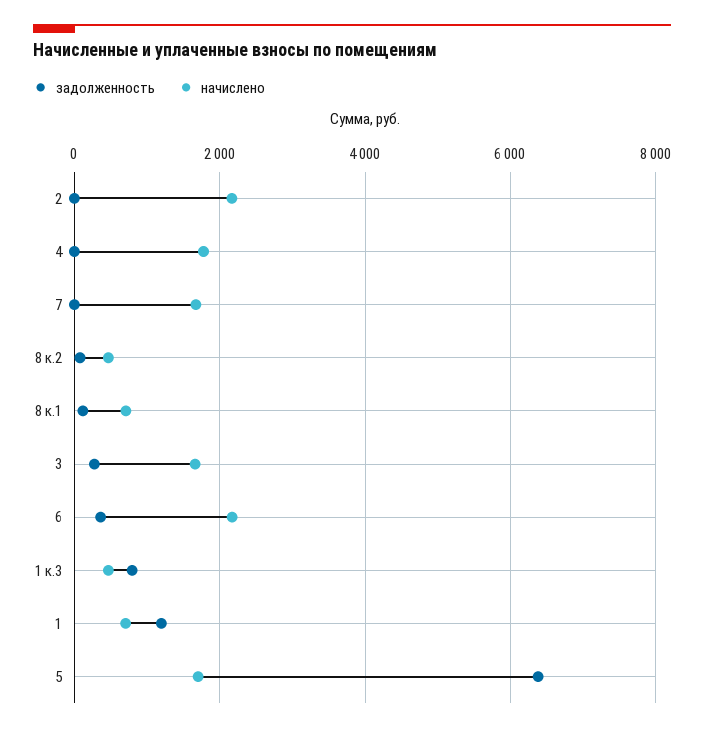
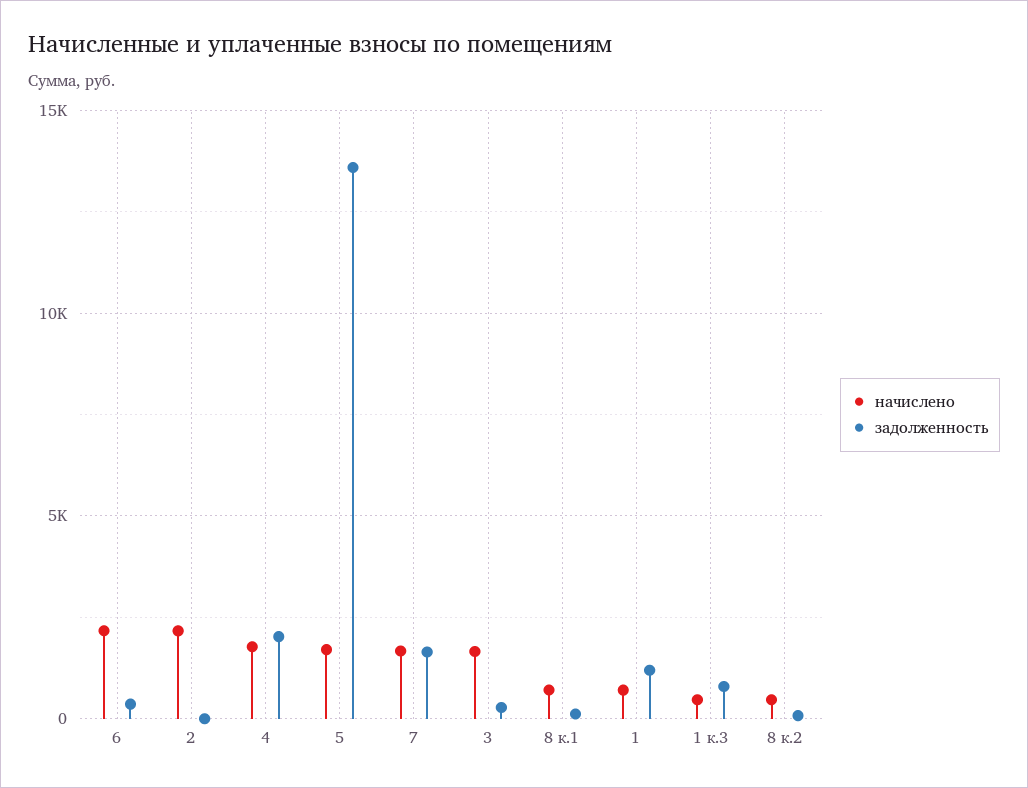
  {
    "задолженность": {
      "2": 0,
-     "4": 0,
+     "4": 2000,
-     "7": 0,
+     "7": 1500,
      "8 к.2": 0,
      "8 к.1": 200,
      "3": 200,
      "6": 400,
      "1 к.3": 800,
      "1": 1200,
-     "5": 6400
+     "5": 13500
    },
    "начислено": {
      "2": 2200,
      "4": 1800,
      "7": 1600,
      "8 к.2": 400,
      "8 к.1": 800,
      "3": 1600,
      "6": 2200,
      "1 к.3": 400,
      "1": 800,
      "5": 1800
    }
  }

